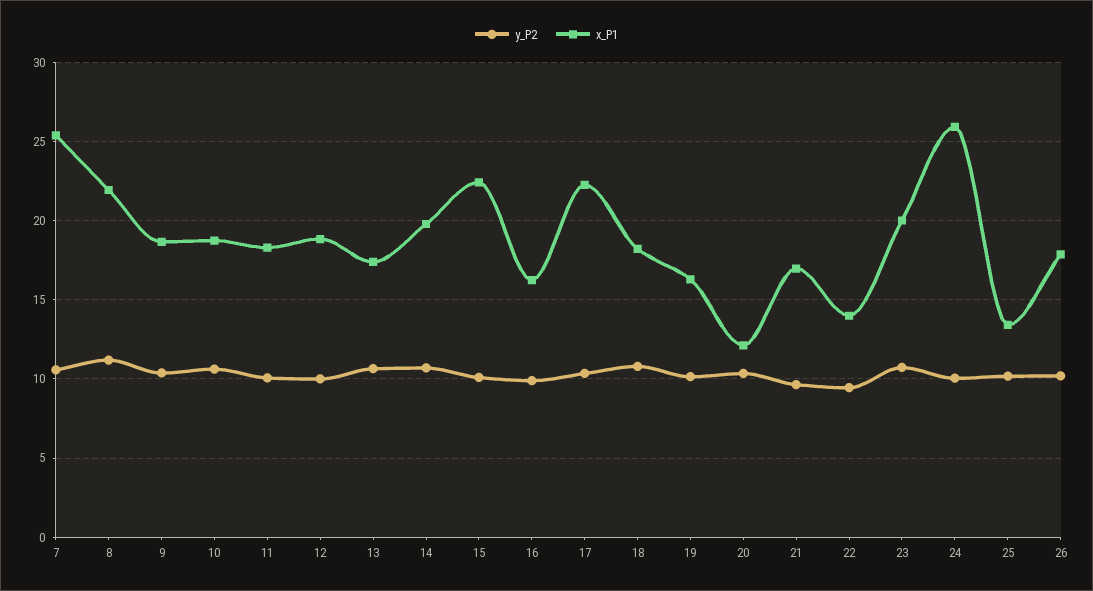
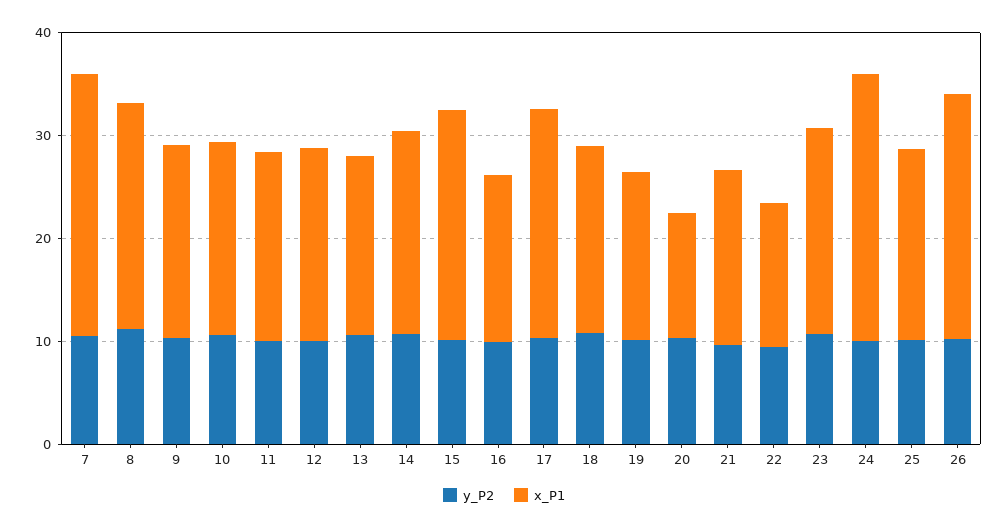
  {
    "y_P2": {
      "7": 10.5,
      "8": 11,
      "9": 10.5,
      "10": 10.5,
      "11": 10,
      "12": 10,
      "13": 10.5,
      "14": 10.5,
      "15": 10,
      "16": 10,
      "17": 10.5,
      "18": 11,
      "19": 10,
      "20": 10.5,
      "21": 9.5,
      "22": 9.5,
      "23": 10.5,
      "24": 10,
      "25": 10,
      "26": 10
    },
    "x_P1": {
      "7": 25.5,
      "8": 22,
      "9": 18.5,
      "10": 19,
      "11": 18.5,
      "12": 19,
      "13": 17.5,
      "14": 20,
      "15": 22.5,
      "16": 16.5,
      "17": 22.5,
      "18": 18,
      "19": 16.5,
      "20": 12,
      "21": 17,
      "22": 14,
      "23": 20,
      "24": 26,
-     "25": 13.5,
+     "25": 18,
-     "26": 18
+     "26": 24
    }
  }

